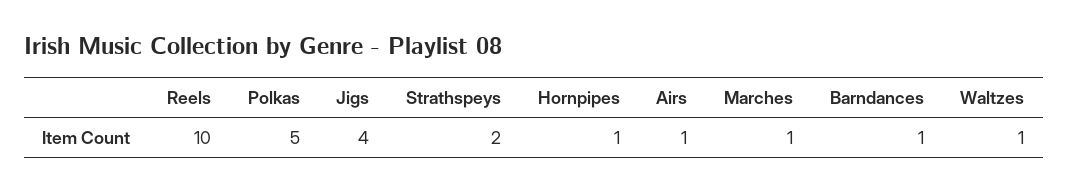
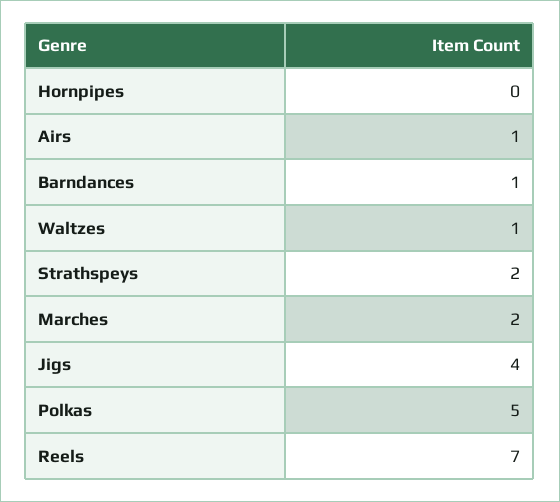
  {
-   "Reels": 10,
+   "Reels": 7,
    "Polkas": 5,
    "Jigs": 4,
    "Strathspeys": 2,
-   "Hornpipes": 1,
+   "Hornpipes": 0,
    "Airs": 1,
-   "Marches": 1,
+   "Marches": 2,
    "Barndances": 1,
    "Waltzes": 1
  }

